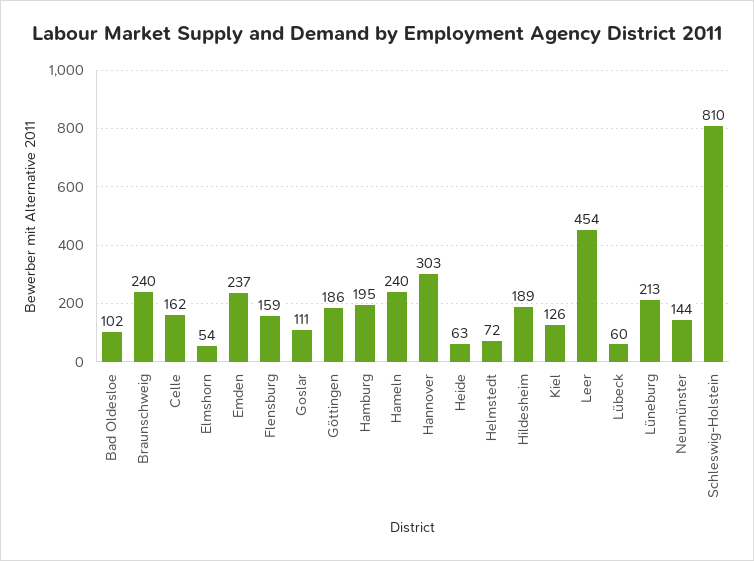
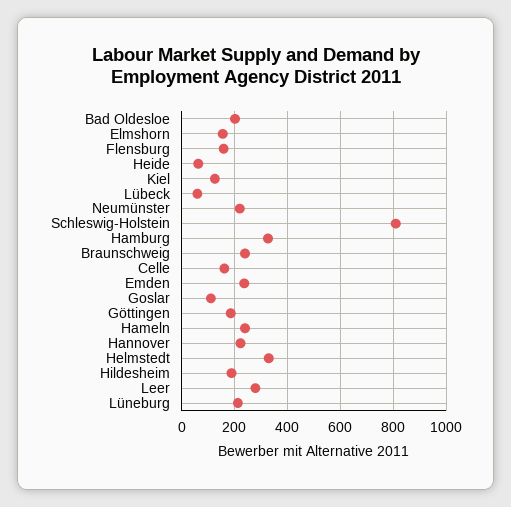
  {
-   "Bad Oldesloe": 102,
+   "Bad Oldesloe": 200,
    "Braunschweig": 240,
    "Celle": 162,
-   "Elmshorn": 54,
+   "Elmshorn": 150,
    "Emden": 237,
    "Flensburg": 159,
    "Goslar": 111,
    "Göttingen": 186,
-   "Hamburg": 195,
+   "Hamburg": 325,
    "Hameln": 240,
-   "Hannover": 303,
+   "Hannover": 225,
    "Heide": 63,
-   "Helmstedt": 72,
+   "Helmstedt": 325,
    "Hildesheim": 189,
    "Kiel": 126,
-   "Leer": 454,
+   "Leer": 275,
    "Lübeck": 60,
    "Lüneburg": 213,
-   "Neumünster": 144,
+   "Neumünster": 225,
    "Schleswig-Holstein": 810
  }

